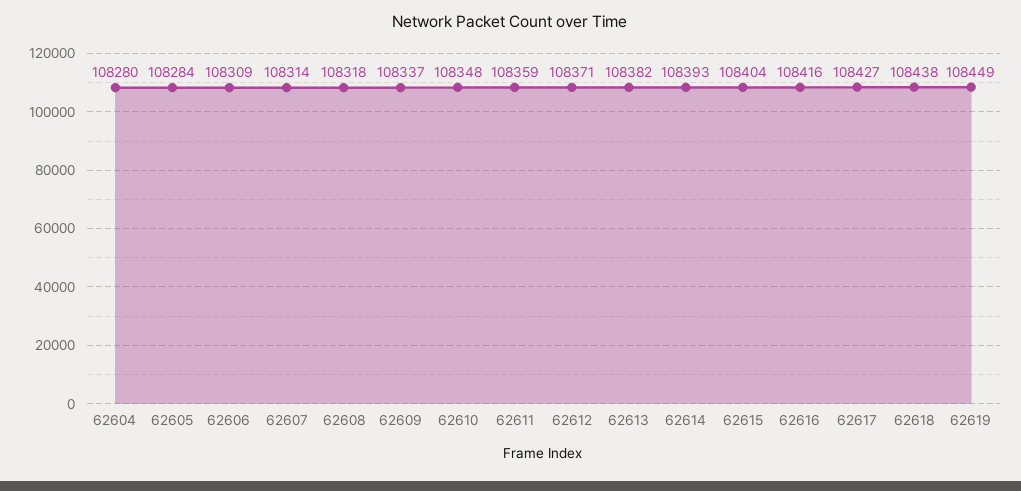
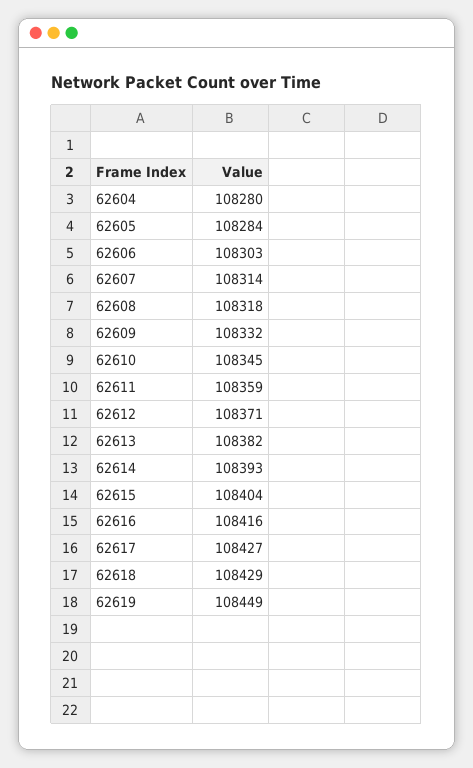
  {
    "62604": 108280,
    "62605": 108284,
-   "62606": 108309,
+   "62606": 108303,
    "62607": 108314,
    "62608": 108318,
-   "62609": 108337,
+   "62609": 108332,
-   "62610": 108348,
+   "62610": 108345,
    "62611": 108359,
    "62612": 108371,
    "62613": 108382,
    "62614": 108393,
    "62615": 108404,
    "62616": 108416,
    "62617": 108427,
-   "62618": 108438,
+   "62618": 108429,
    "62619": 108449
  }

